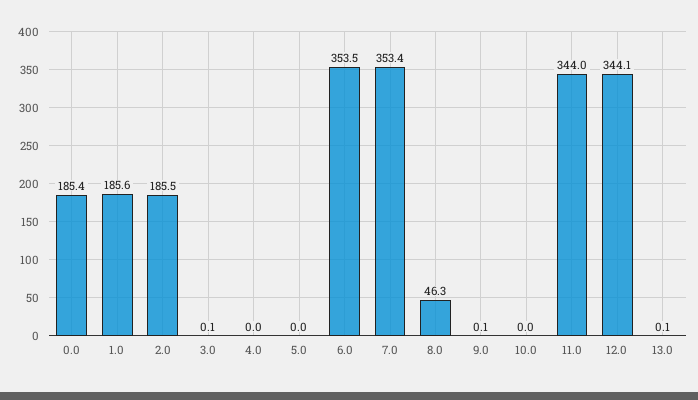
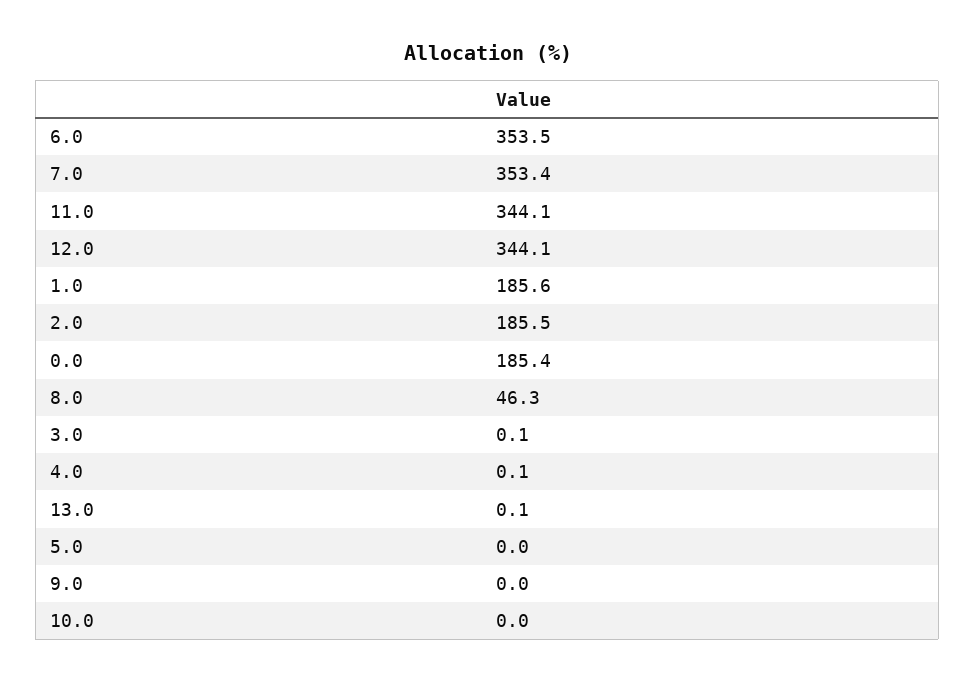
  {
    "0.0": 185.4,
    "1.0": 185.6,
    "2.0": 185.5,
    "3.0": 0.1,
-   "4.0": 0,
+   "4.0": 0.1,
    "5.0": 0,
    "6.0": 353.5,
    "7.0": 353.4,
    "8.0": 46.3,
-   "9.0": 0.1,
+   "9.0": 0,
    "10.0": 0,
-   "11.0": 344,
+   "11.0": 344.1,
    "12.0": 344.1,
    "13.0": 0.1
  }

